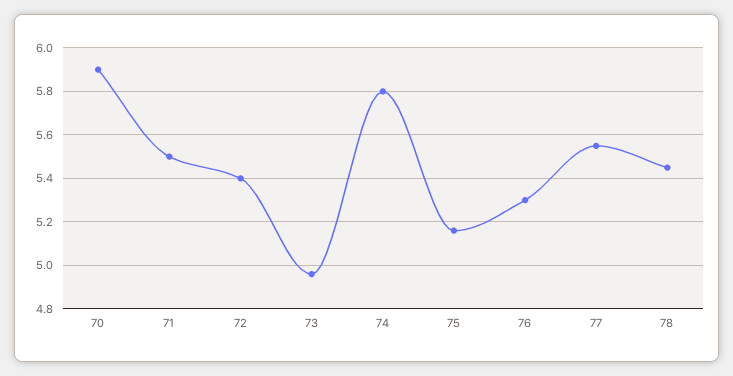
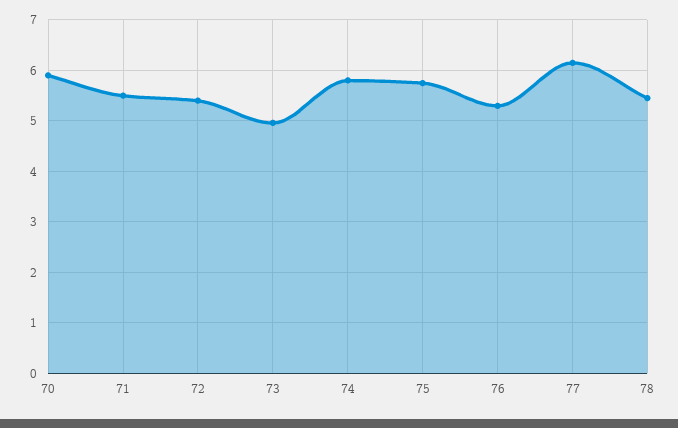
  {
    "70": 5.9,
    "71": 5.5,
    "72": 5.4,
    "73": 4.95,
    "74": 5.8,
-   "75": 5.15,
+   "75": 5.8,
    "76": 5.3,
-   "77": 5.55,
+   "77": 6.2,
    "78": 5.45
  }

